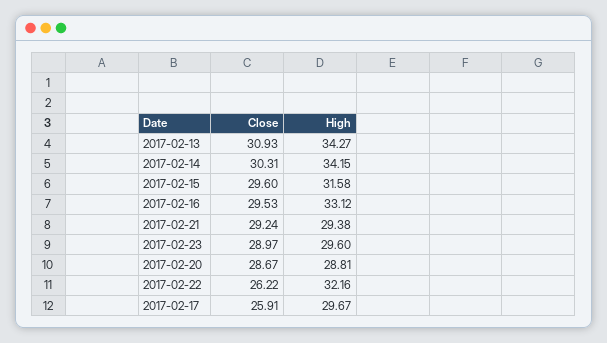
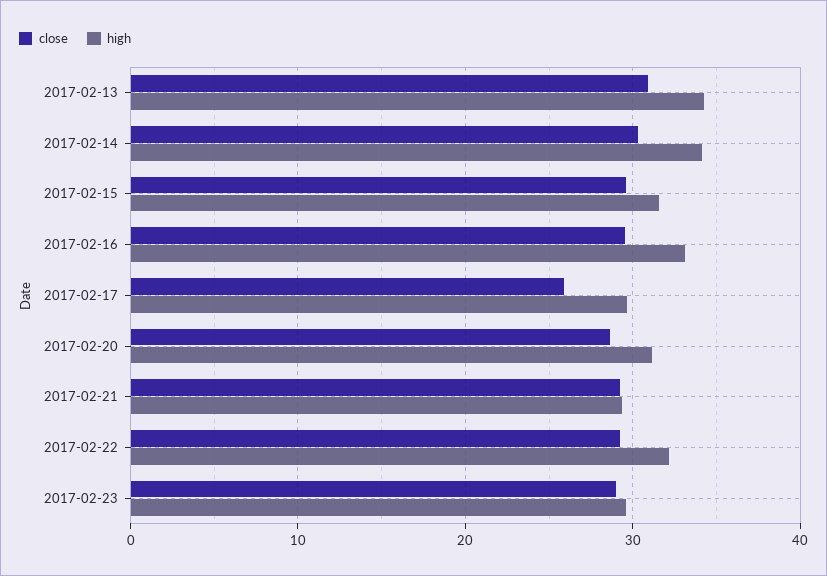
  {
    "Close": {
      "2017-02-13": 30.93,
      "2017-02-14": 30.31,
      "2017-02-15": 29.6,
      "2017-02-16": 29.53,
      "2017-02-21": 29.24,
      "2017-02-23": 28.97,
      "2017-02-20": 28.67,
-     "2017-02-22": 26.22,
+     "2017-02-22": 29,
      "2017-02-17": 25.91
    },
    "High": {
      "2017-02-13": 34.27,
      "2017-02-14": 34.15,
      "2017-02-15": 31.58,
      "2017-02-16": 33.12,
      "2017-02-21": 29.38,
      "2017-02-23": 29.6,
-     "2017-02-20": 28.81,
+     "2017-02-20": 31,
      "2017-02-22": 32.16,
      "2017-02-17": 29.67
    }
  }

